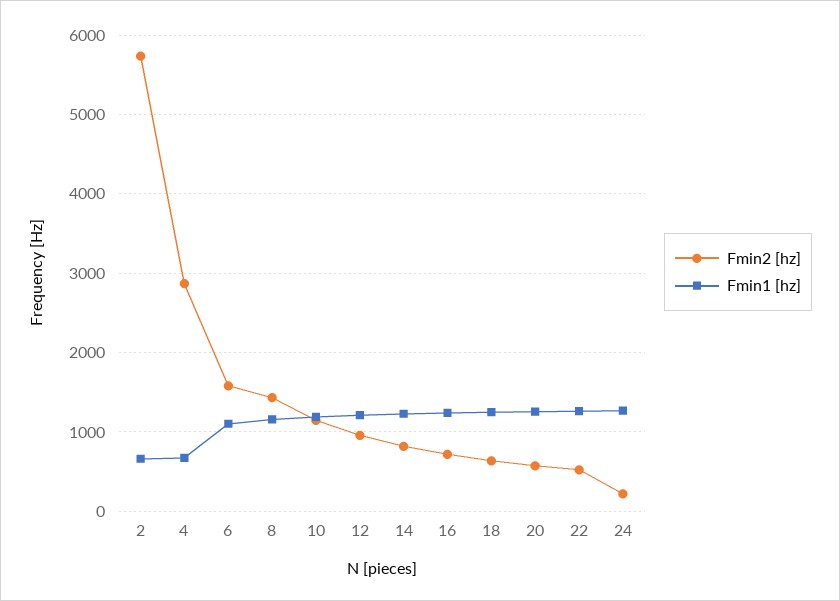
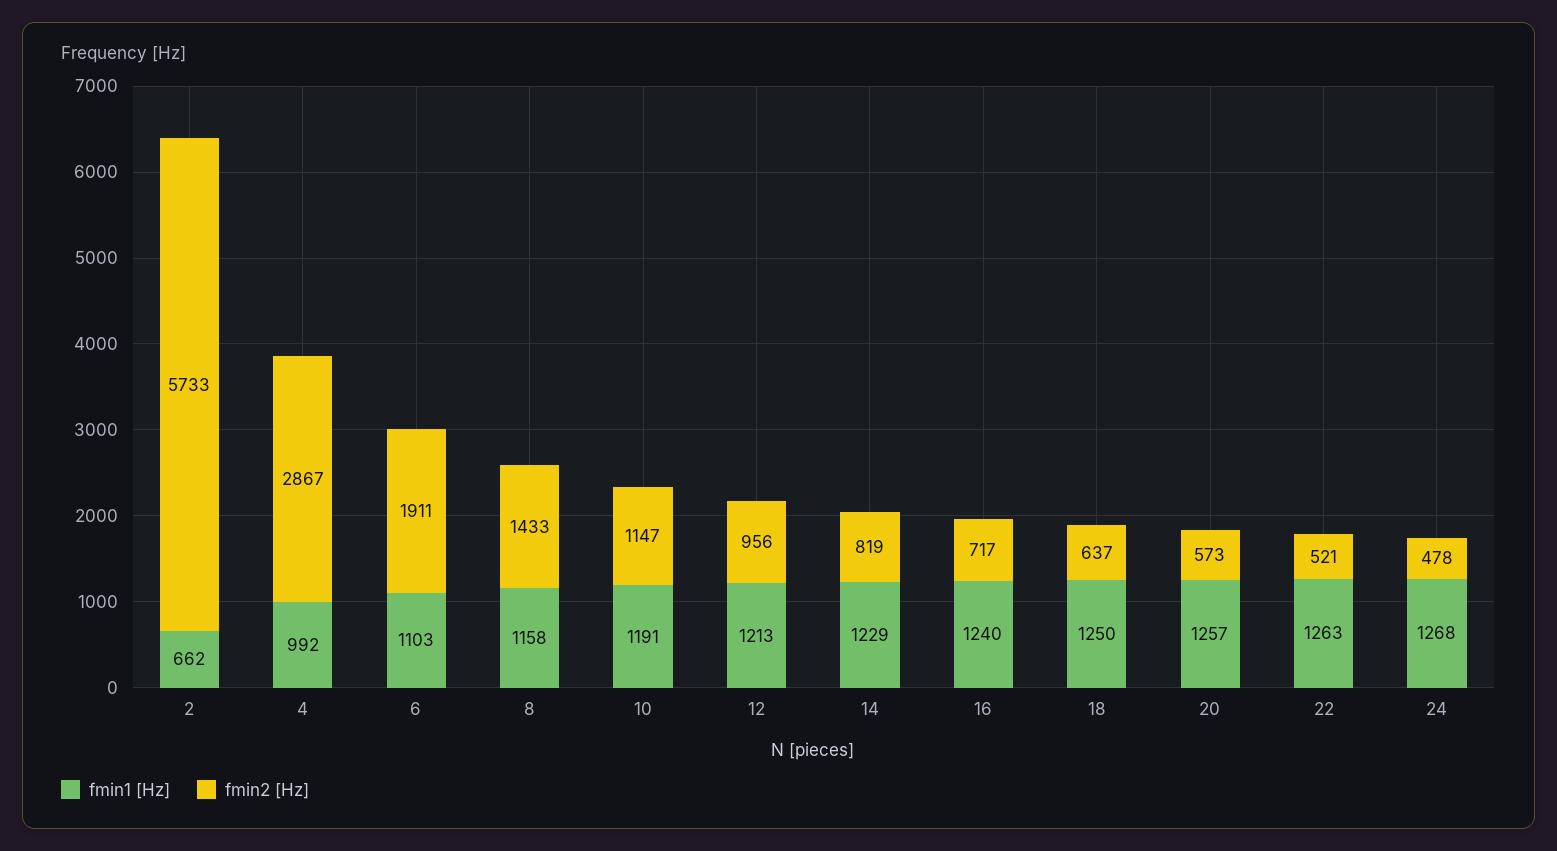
  {
    "Fmin2 [hz]": {
      "2": 5733,
      "4": 2867,
-     "6": 1600,
+     "6": 1911,
      "8": 1433,
      "10": 1147,
      "12": 956,
      "14": 819,
      "16": 717,
      "18": 637,
      "20": 573,
      "22": 521,
-     "24": 200
+     "24": 478
    },
    "Fmin1 [hz]": {
      "2": 662,
-     "4": 700,
+     "4": 992,
      "6": 1103,
      "8": 1158,
      "10": 1191,
      "12": 1213,
      "14": 1229,
      "16": 1240,
      "18": 1250,
      "20": 1257,
      "22": 1263,
      "24": 1268
    }
  }

